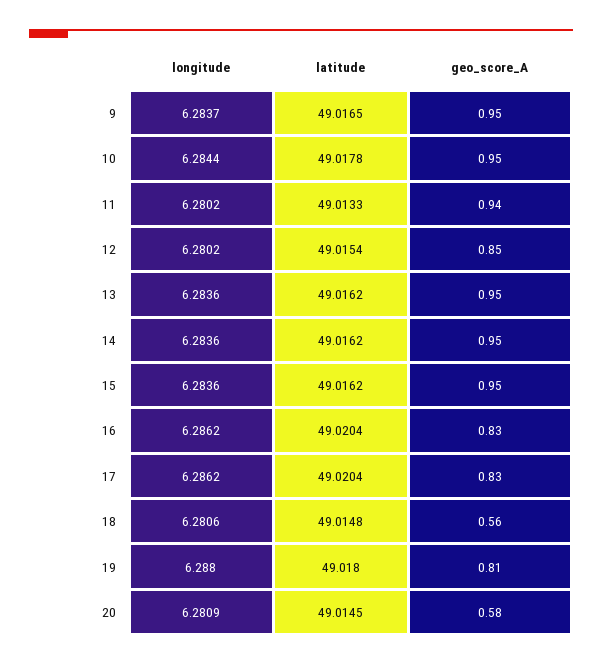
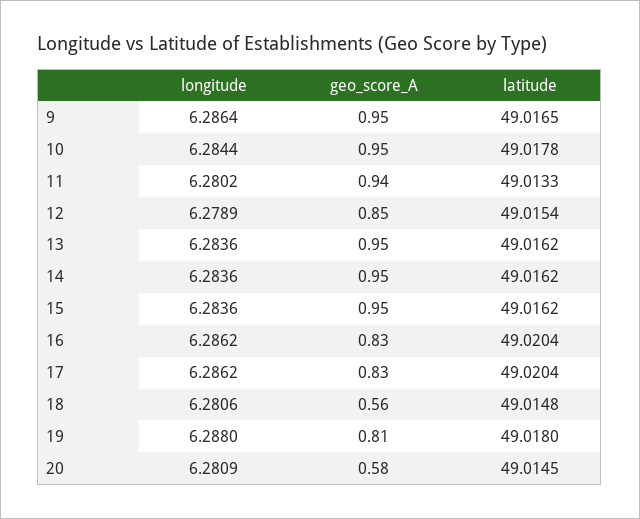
  {
    "longitude": {
-     "9": 6.2837,
+     "9": 6.2864,
      "10": 6.2844,
      "11": 6.2802,
-     "12": 6.2802,
+     "12": 6.2789,
      "13": 6.2836,
      "14": 6.2836,
      "15": 6.2836,
      "16": 6.2862,
      "17": 6.2862,
      "18": 6.2806,
      "19": 6.288,
      "20": 6.2809
    },
    "latitude": {
      "9": 49.0165,
      "10": 49.0178,
      "11": 49.0133,
      "12": 49.0154,
      "13": 49.0162,
      "14": 49.0162,
      "15": 49.0162,
      "16": 49.0204,
      "17": 49.0204,
      "18": 49.0148,
      "19": 49.018,
      "20": 49.0145
    },
    "geo_score_A": {
      "9": 0.95,
      "10": 0.95,
      "11": 0.94,
      "12": 0.85,
      "13": 0.95,
      "14": 0.95,
      "15": 0.95,
      "16": 0.83,
      "17": 0.83,
      "18": 0.56,
      "19": 0.81,
      "20": 0.58
    }
  }

